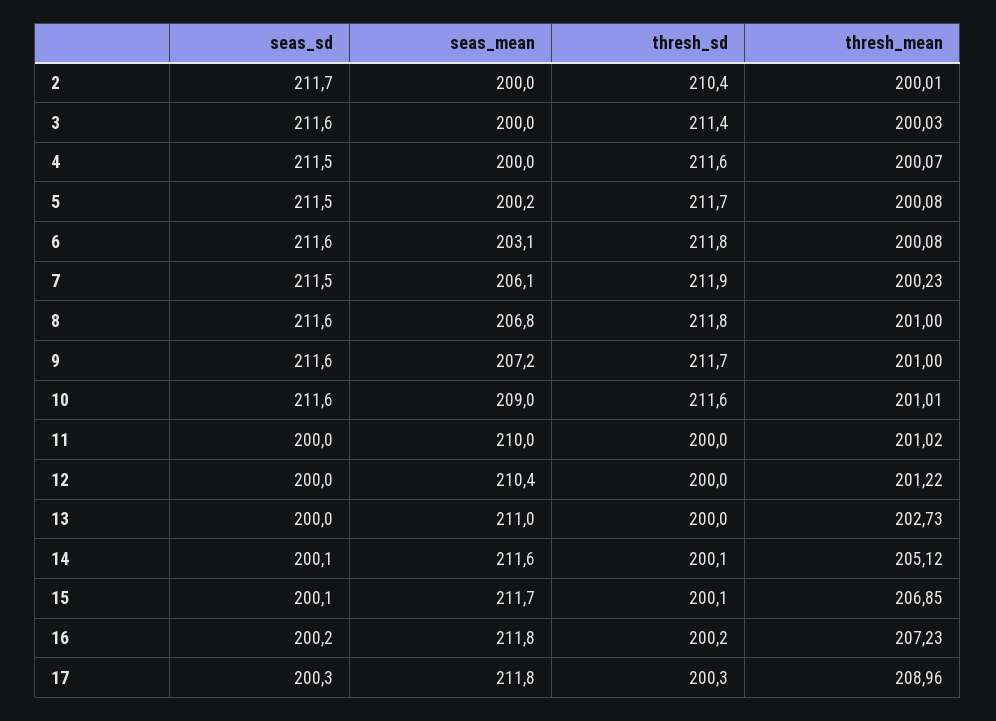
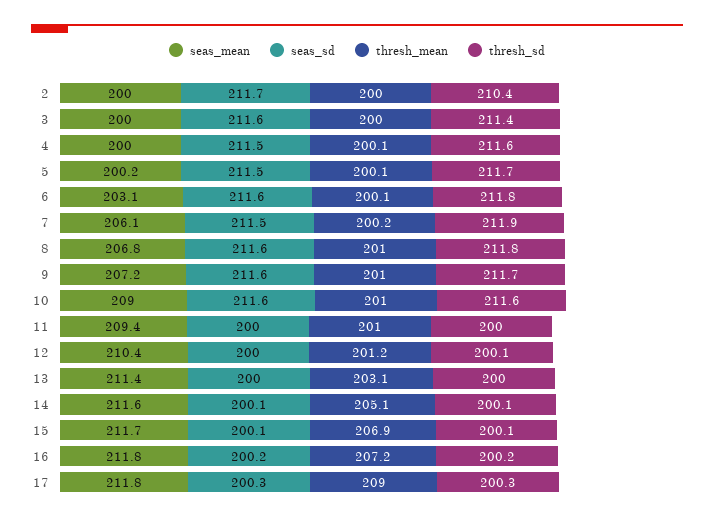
  {
    "seas_sd": {
      "2": 211.7,
      "3": 211.6,
      "4": 211.5,
      "5": 211.5,
      "6": 211.6,
      "7": 211.5,
      "8": 211.6,
      "9": 211.6,
      "10": 211.6,
      "11": 200,
      "12": 200,
      "13": 200,
      "14": 200.1,
      "15": 200.1,
      "16": 200.2,
      "17": 200.3
    },
    "seas_mean": {
      "2": 200,
      "3": 200,
      "4": 200,
      "5": 200.2,
      "6": 203.1,
      "7": 206.1,
      "8": 206.8,
      "9": 207.2,
      "10": 209,
-     "11": 210,
+     "11": 209.4,
      "12": 210.4,
-     "13": 211,
+     "13": 211.4,
      "14": 211.6,
      "15": 211.7,
      "16": 211.8,
      "17": 211.8
    },
    "thresh_sd": {
      "2": 210.4,
      "3": 211.4,
      "4": 211.6,
      "5": 211.7,
      "6": 211.8,
      "7": 211.9,
      "8": 211.8,
      "9": 211.7,
      "10": 211.6,
      "11": 200,
-     "12": 200,
+     "12": 200.1,
      "13": 200,
      "14": 200.1,
      "15": 200.1,
      "16": 200.2,
      "17": 200.3
    },
    "thresh_mean": {
      "2": 200.01,
      "3": 200.03,
      "4": 200.07,
      "5": 200.08,
      "6": 200.08,
      "7": 200.23,
      "8": 201,
      "9": 201,
      "10": 201.01,
      "11": 201.02,
      "12": 201.22,
-     "13": 202.73,
+     "13": 203.1,
      "14": 205.12,
      "15": 206.85,
      "16": 207.23,
      "17": 208.96
    }
  }

